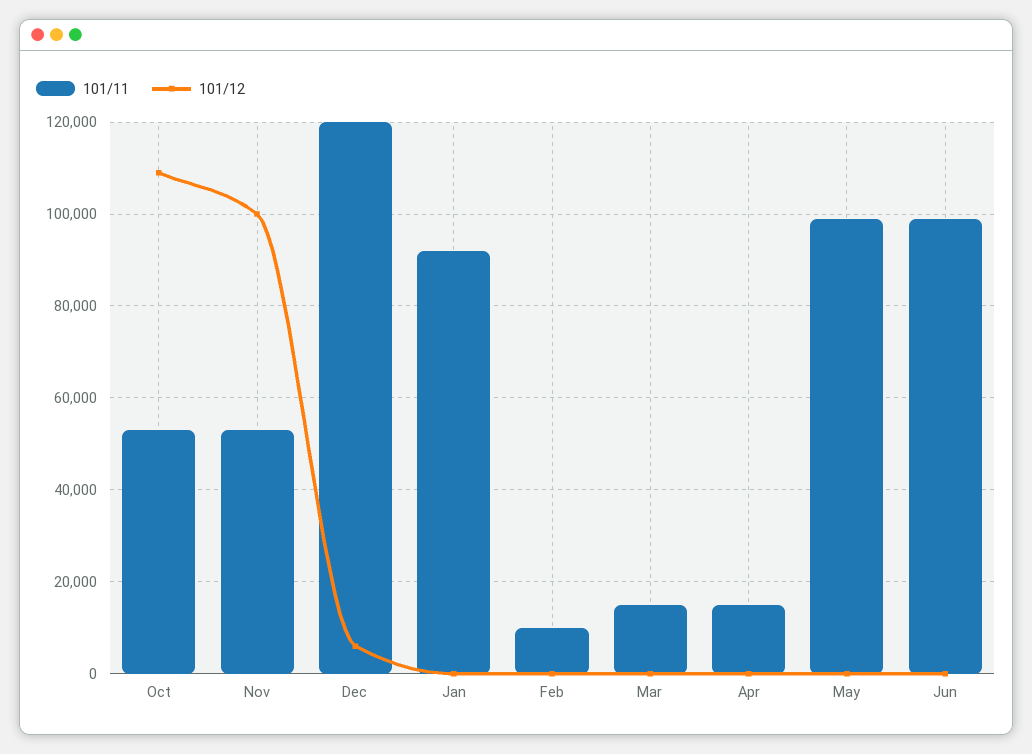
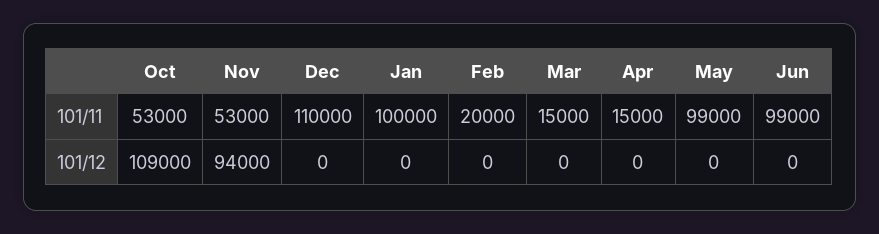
  {
    "101/11": {
      "Oct": 53000,
      "Nov": 53000,
-     "Dec": 120000,
+     "Dec": 110000,
-     "Jan": 92000,
+     "Jan": 100000,
-     "Feb": 10000,
+     "Feb": 20000,
      "Mar": 15000,
      "Apr": 15000,
      "May": 99000,
      "Jun": 99000
    },
    "101/12": {
      "Oct": 109000,
-     "Nov": 100000,
+     "Nov": 94000,
-     "Dec": 6000,
+     "Dec": 0,
      "Jan": 0,
      "Feb": 0,
      "Mar": 0,
      "Apr": 0,
      "May": 0,
      "Jun": 0
    }
  }

